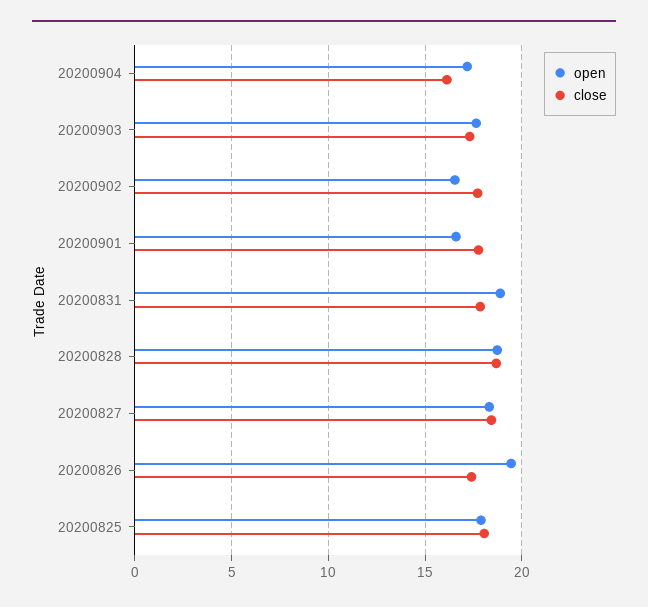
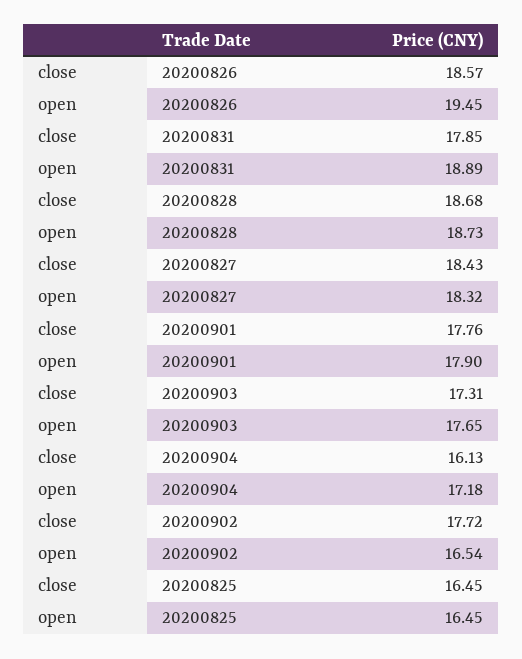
  {
    "open": {
      "20200904": 17.18,
      "20200903": 17.65,
      "20200902": 16.54,
-     "20200901": 16.5,
+     "20200901": 17.9,
      "20200831": 18.89,
      "20200828": 18.73,
      "20200827": 18.32,
      "20200826": 19.45,
-     "20200825": 18
+     "20200825": 16.45
    },
    "close": {
      "20200904": 16.13,
      "20200903": 17.31,
      "20200902": 17.72,
      "20200901": 17.76,
      "20200831": 17.85,
      "20200828": 18.68,
      "20200827": 18.43,
-     "20200826": 17.5,
+     "20200826": 18.57,
-     "20200825": 18
+     "20200825": 16.45
    }
  }

